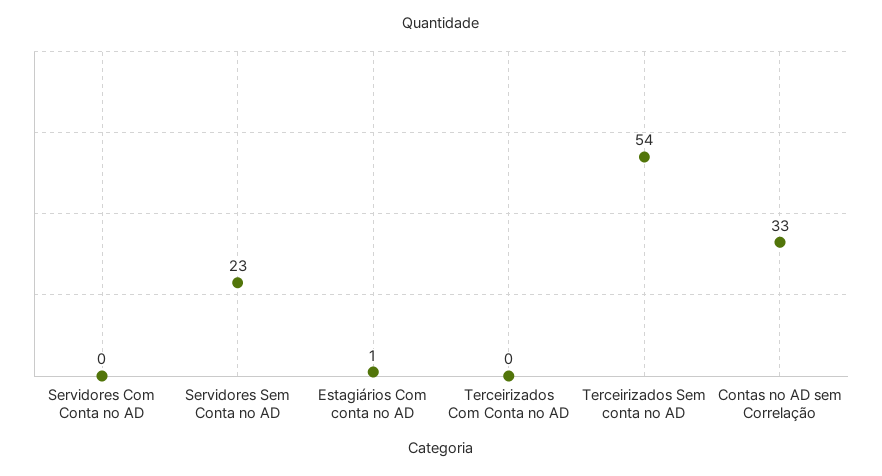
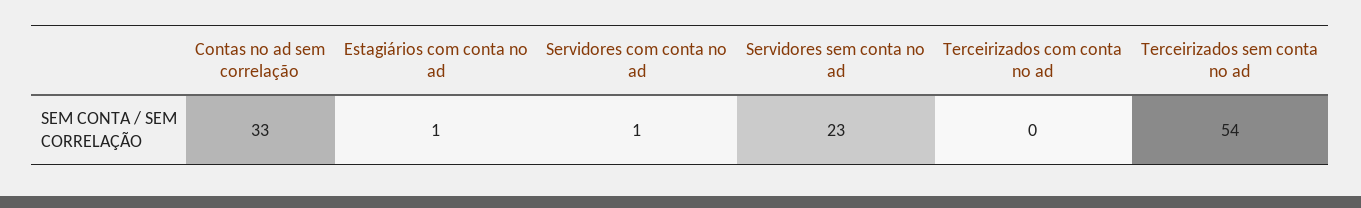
  {
-   "Servidores Com Conta no AD": 0,
+   "Servidores Com Conta no AD": 1,
    "Servidores Sem Conta no AD": 23,
    "Estagiários Com conta no AD": 1,
    "Terceirizados Com Conta no AD": 0,
    "Terceirizados Sem conta no AD": 54,
    "Contas no AD sem Correlação": 33
  }

